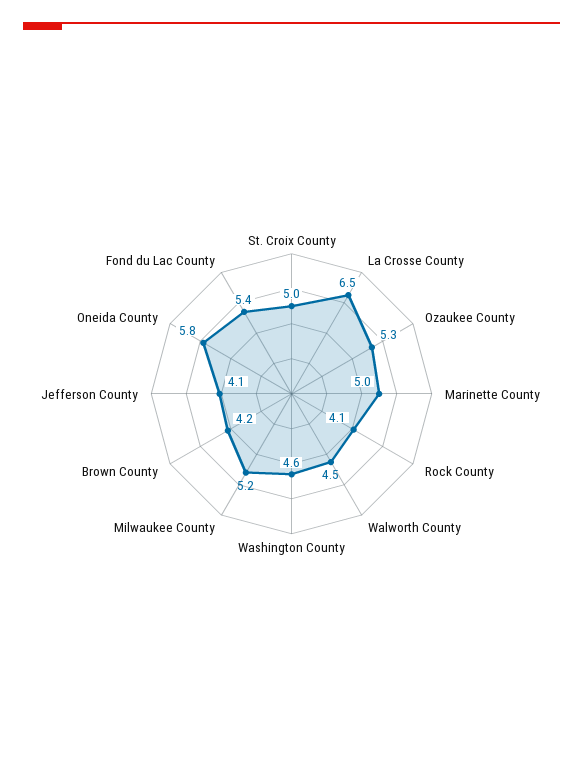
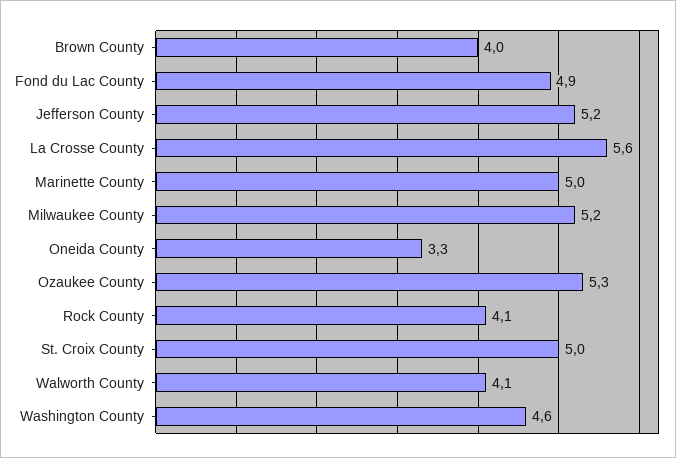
  {
    "St. Croix County": 5,
-   "La Crosse County": 6.5,
+   "La Crosse County": 5.6,
    "Ozaukee County": 5.3,
    "Marinette County": 5,
    "Rock County": 4.1,
-   "Walworth County": 4.5,
+   "Walworth County": 4.1,
    "Washington County": 4.6,
    "Milwaukee County": 5.2,
-   "Brown County": 4.2,
+   "Brown County": 4,
-   "Jefferson County": 4.1,
+   "Jefferson County": 5.2,
-   "Oneida County": 5.8,
+   "Oneida County": 3.3,
-   "Fond du Lac County": 5.4
+   "Fond du Lac County": 4.9
  }

